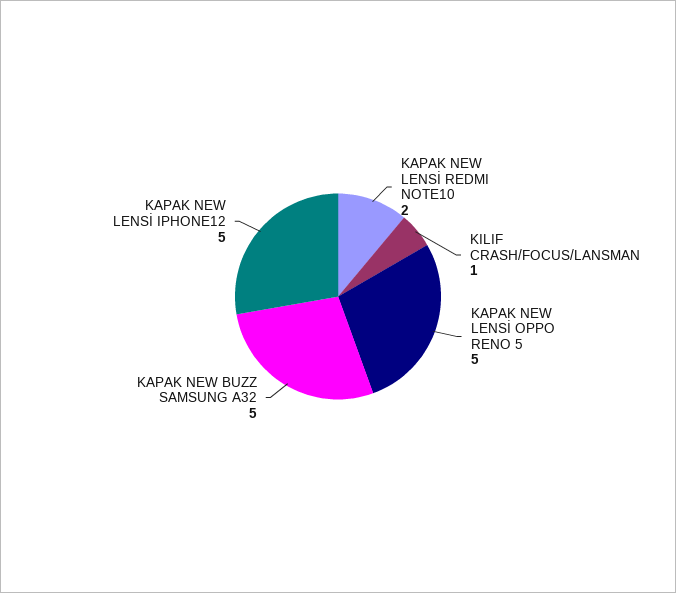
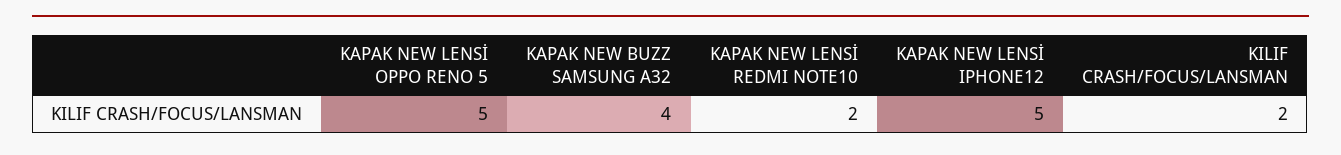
  {
    "KAPAK NEW LENSİ REDMI NOTE10": 2,
-   "KILIF CRASH/FOCUS/LANSMAN": 1,
+   "KILIF CRASH/FOCUS/LANSMAN": 2,
    "KAPAK NEW LENSİ OPPO RENO 5": 5,
-   "KAPAK NEW BUZZ SAMSUNG A32": 5,
+   "KAPAK NEW BUZZ SAMSUNG A32": 4,
    "KAPAK NEW LENSİ IPHONE12": 5
  }

